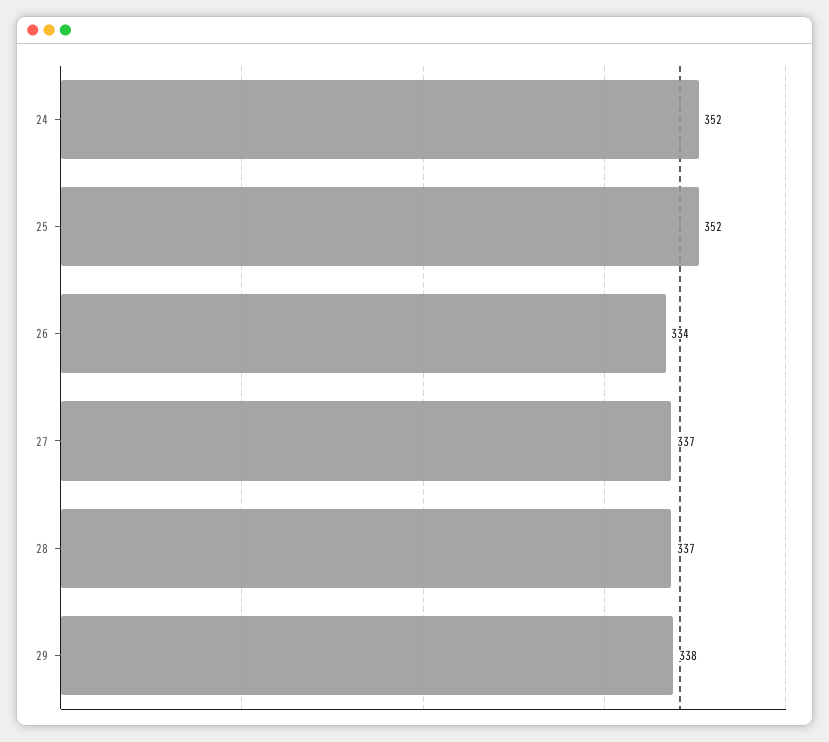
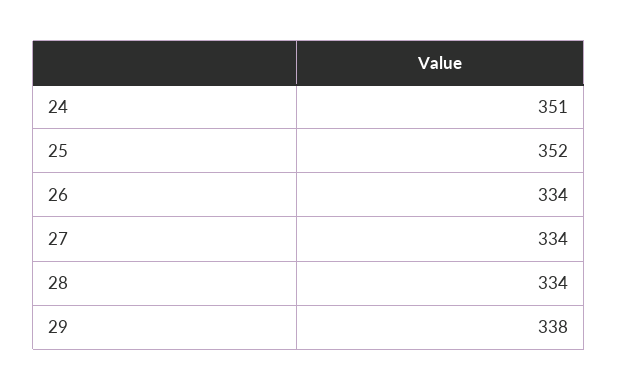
  {
-   "24": 352,
+   "24": 351,
    "25": 352,
    "26": 334,
-   "27": 337,
+   "27": 334,
-   "28": 337,
+   "28": 334,
    "29": 338
  }

